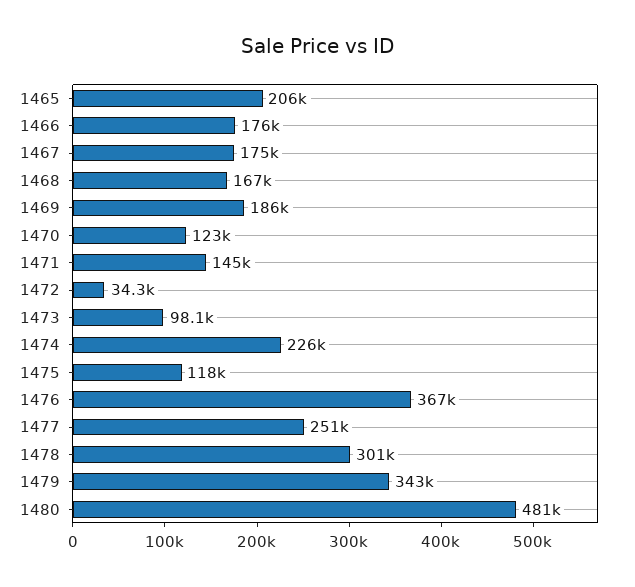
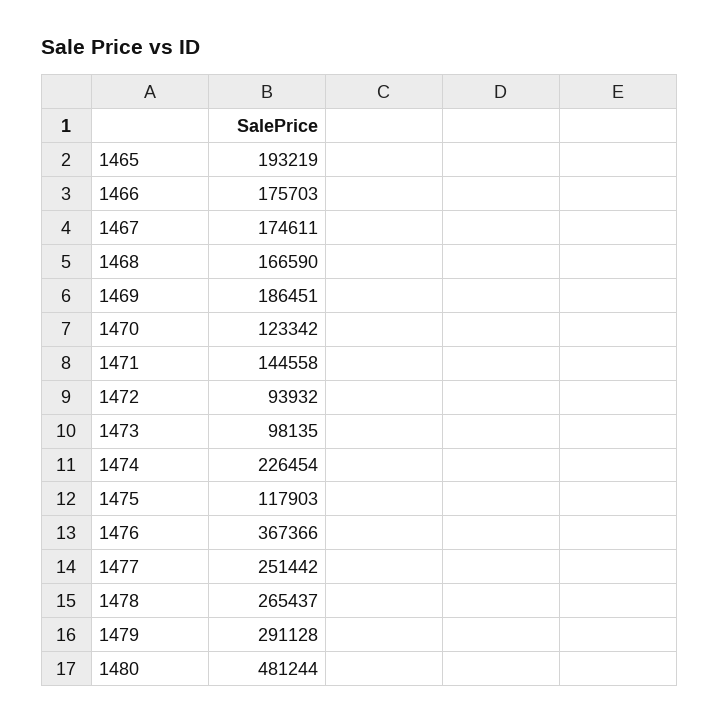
  {
-   "1465": 206000,
+   "1465": 193219,
    "1466": 175703,
    "1467": 174611,
    "1468": 166590,
    "1469": 186451,
    "1470": 123342,
    "1471": 144558,
-   "1472": 34300,
+   "1472": 93932,
    "1473": 98135,
    "1474": 226454,
    "1475": 117903,
    "1476": 367366,
    "1477": 251442,
-   "1478": 301000,
+   "1478": 265437,
-   "1479": 343000,
+   "1479": 291128,
    "1480": 481244
  }

